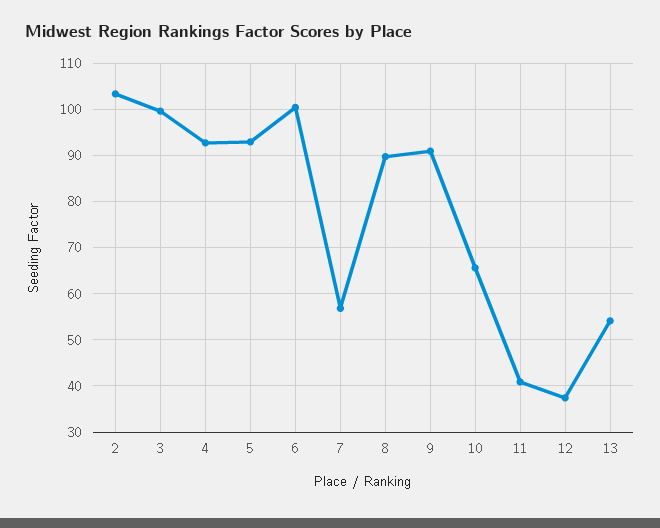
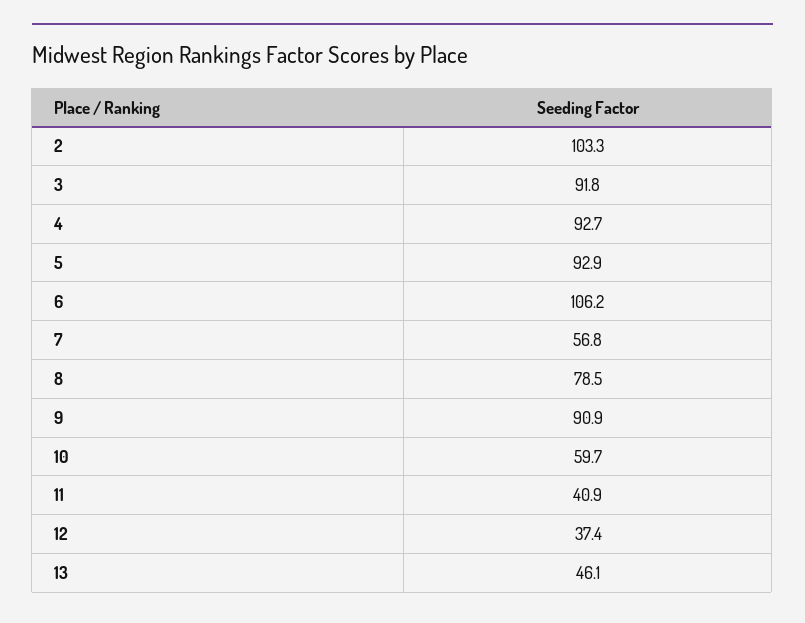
  {
    "2": 103.3,
-   "3": 100,
+   "3": 91.8,
    "4": 92.7,
    "5": 92.9,
-   "6": 100,
+   "6": 106.2,
    "7": 56.8,
-   "8": 90,
+   "8": 78.5,
    "9": 90.9,
-   "10": 66,
+   "10": 59.7,
    "11": 40.9,
    "12": 37.4,
-   "13": 54
+   "13": 46.1
  }

